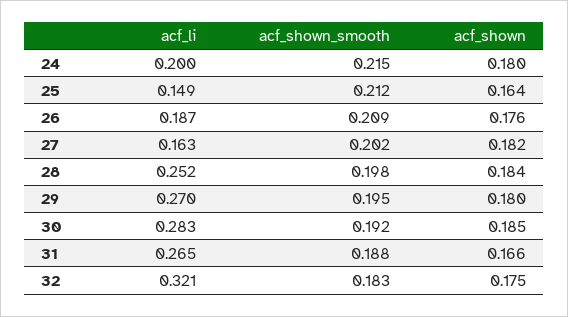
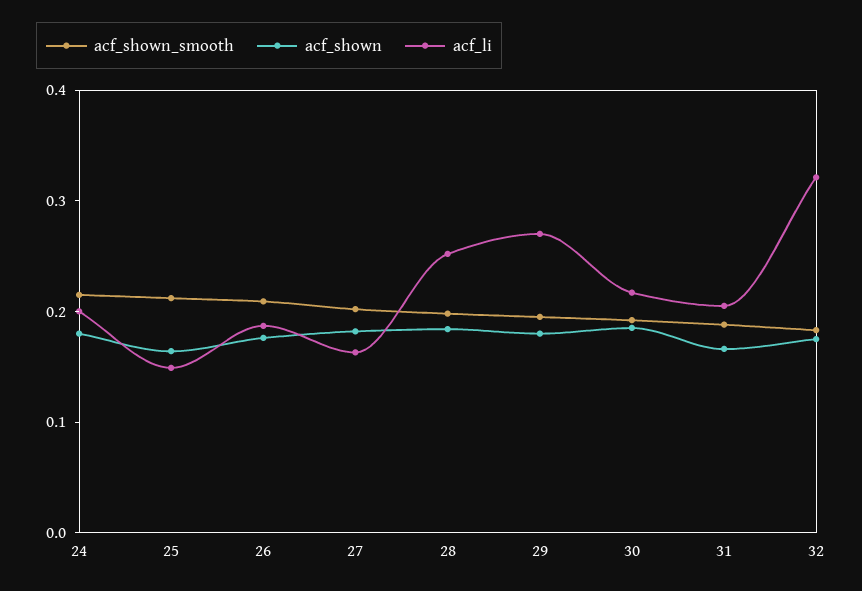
  {
    "acf_li": {
      "24": 0.2,
      "25": 0.149,
      "26": 0.187,
      "27": 0.163,
      "28": 0.252,
      "29": 0.27,
-     "30": 0.283,
+     "30": 0.22,
-     "31": 0.265,
+     "31": 0.2,
      "32": 0.321
    },
    "acf_shown_smooth": {
      "24": 0.215,
      "25": 0.212,
      "26": 0.209,
      "27": 0.202,
      "28": 0.198,
      "29": 0.195,
      "30": 0.192,
      "31": 0.188,
      "32": 0.183
    },
    "acf_shown": {
      "24": 0.18,
      "25": 0.164,
      "26": 0.176,
      "27": 0.182,
      "28": 0.184,
      "29": 0.18,
      "30": 0.185,
      "31": 0.166,
      "32": 0.175
    }
  }

